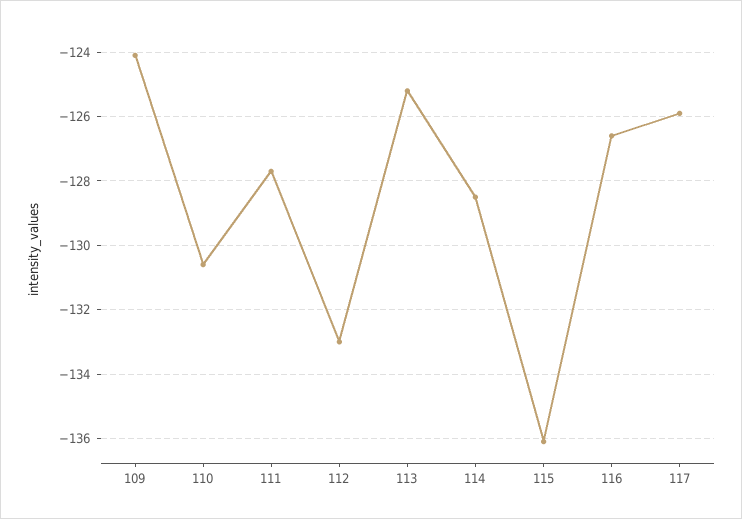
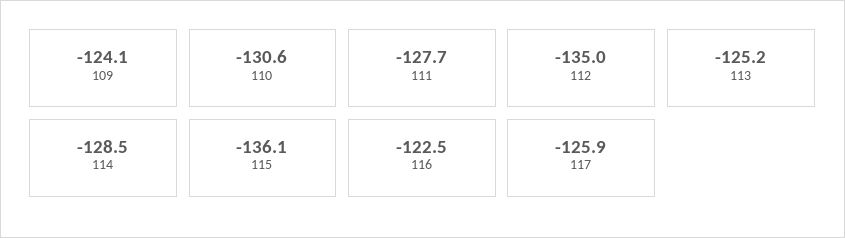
  {
    "109": -124.1,
    "110": -130.6,
    "111": -127.7,
-   "112": -133,
+   "112": -135,
    "113": -125.2,
    "114": -128.5,
    "115": -136.1,
-   "116": -126.5,
+   "116": -122.5,
    "117": -125.9
  }

